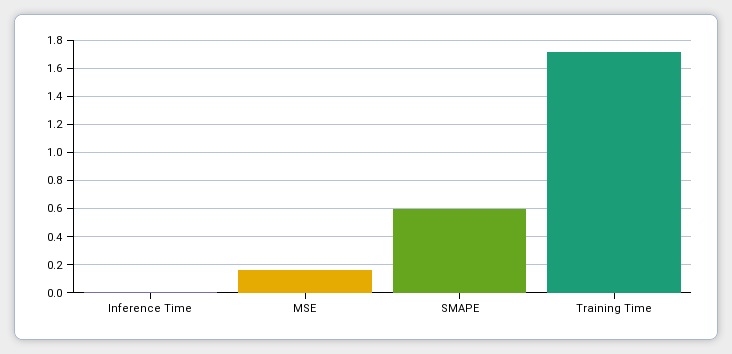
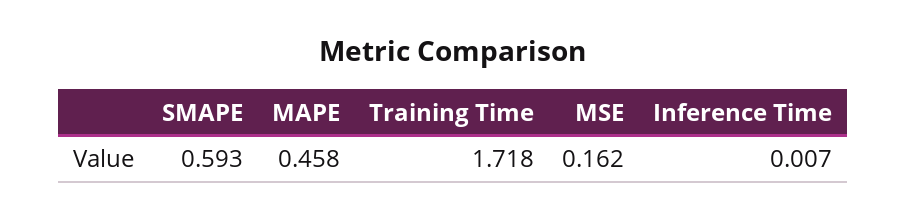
  {
    "Inference Time": 0.007,
    "MSE": 0.162,
    "SMAPE": 0.593,
-   "Training Time": 1.718
+   "Training Time": 1.718,
+   "MAPE": 0.458
  }

